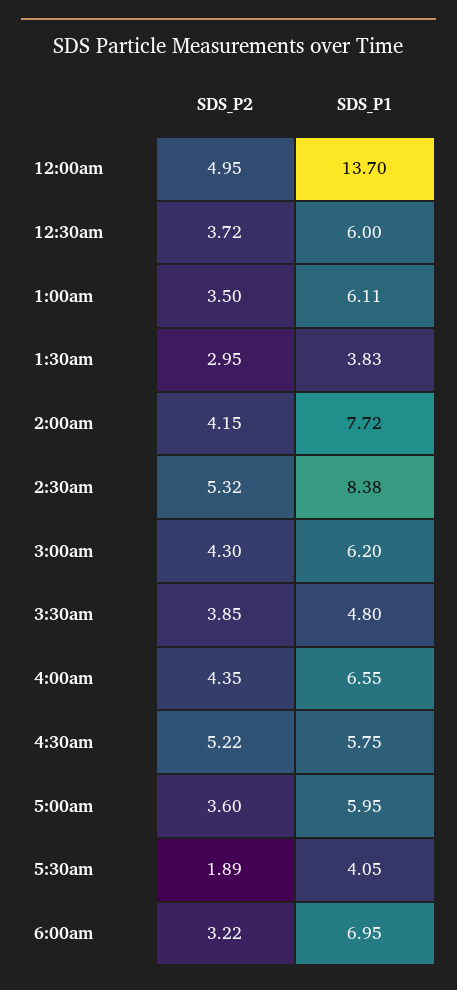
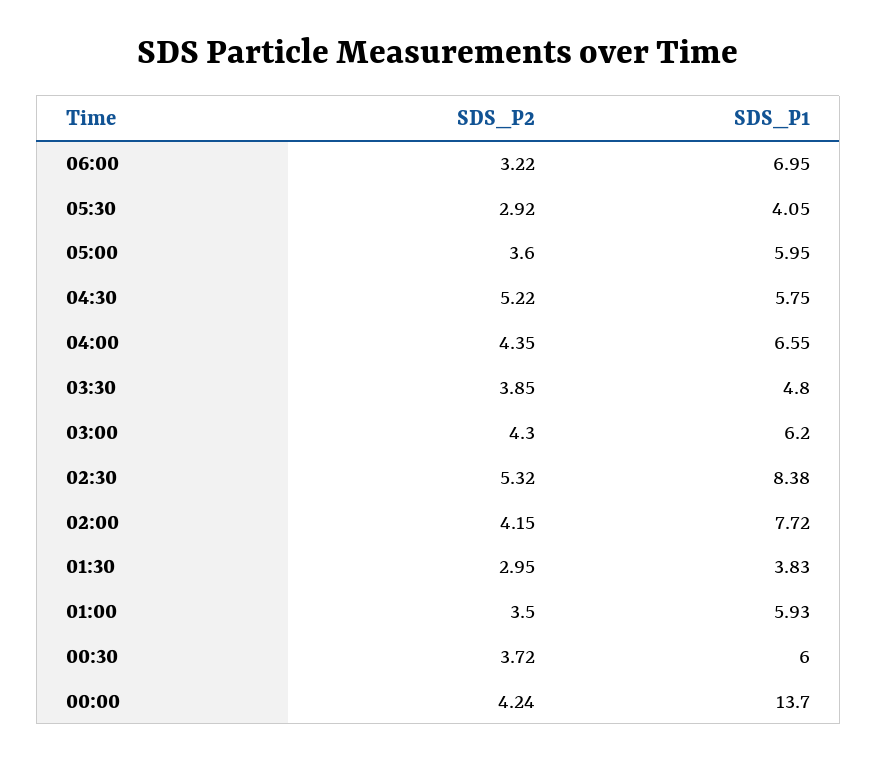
  {
    "SDS_P2": {
-     "12:00am": 4.95,
+     "12:00am": 4.24,
      "12:30am": 3.72,
      "1:00am": 3.5,
      "1:30am": 2.95,
      "2:00am": 4.15,
      "2:30am": 5.32,
      "3:00am": 4.3,
      "3:30am": 3.85,
      "4:00am": 4.35,
      "4:30am": 5.22,
      "5:00am": 3.6,
-     "5:30am": 1.89,
+     "5:30am": 2.92,
      "6:00am": 3.22
    },
    "SDS_P1": {
      "12:00am": 13.7,
      "12:30am": 6,
-     "1:00am": 6.11,
+     "1:00am": 5.93,
      "1:30am": 3.83,
      "2:00am": 7.72,
      "2:30am": 8.38,
      "3:00am": 6.2,
      "3:30am": 4.8,
      "4:00am": 6.55,
      "4:30am": 5.75,
      "5:00am": 5.95,
      "5:30am": 4.05,
      "6:00am": 6.95
    }
  }

